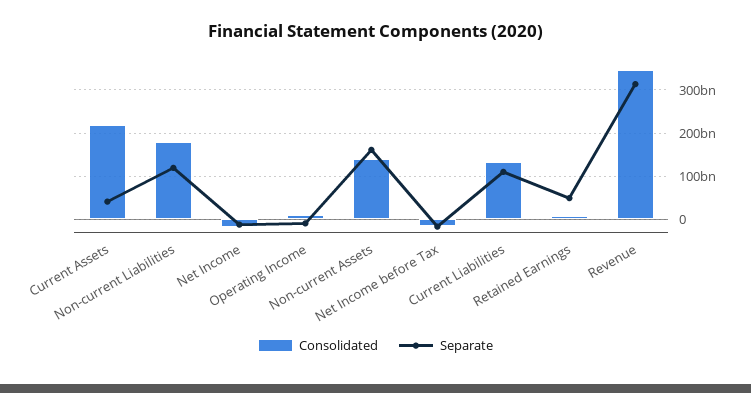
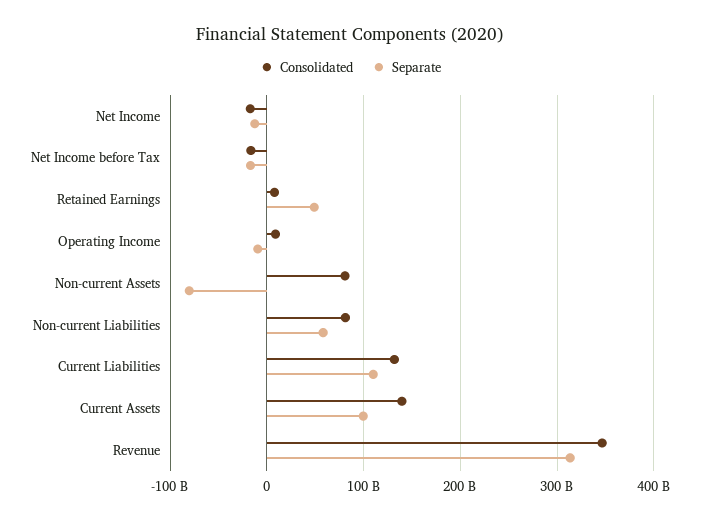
  {
    "Consolidated": {
-     "Current Assets": 220000000000,
+     "Current Assets": 140000000000,
-     "Non-current Liabilities": 180000000000,
+     "Non-current Liabilities": 80000000000,
      "Net Income": -20000000000,
      "Operating Income": 10000000000,
-     "Non-current Assets": 140000000000,
+     "Non-current Assets": 80000000000,
      "Net Income before Tax": -20000000000,
      "Current Liabilities": 130000000000,
      "Retained Earnings": 10000000000,
      "Revenue": 350000000000
    },
    "Separate": {
-     "Current Assets": 40000000000,
+     "Current Assets": 100000000000,
-     "Non-current Liabilities": 120000000000,
+     "Non-current Liabilities": 60000000000,
      "Net Income": -10000000000,
      "Operating Income": -10000000000,
-     "Non-current Assets": 160000000000,
+     "Non-current Assets": -80000000000,
      "Net Income before Tax": -20000000000,
      "Current Liabilities": 110000000000,
      "Retained Earnings": 50000000000,
      "Revenue": 310000000000
    }
  }

